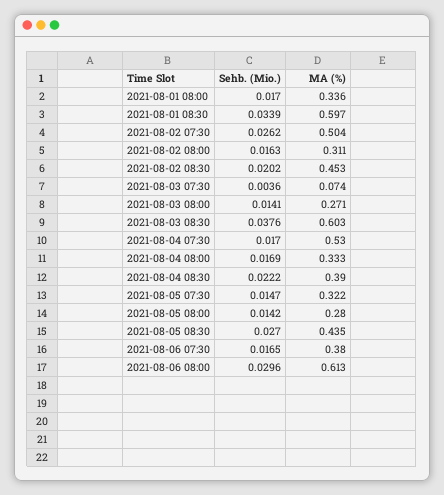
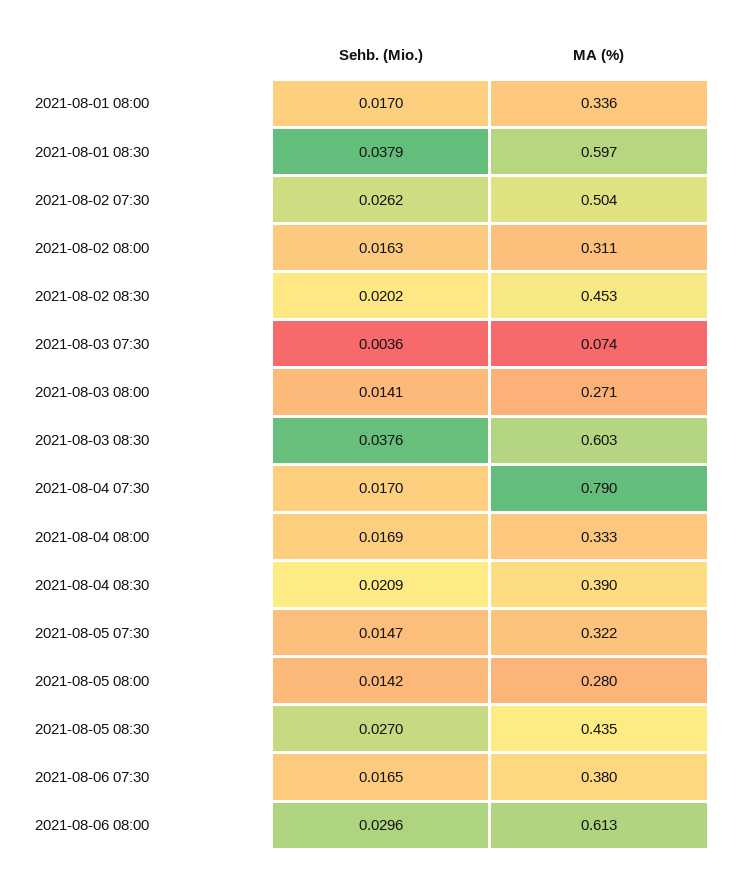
  {
    "Sehb. (Mio.)": {
      "2021-08-01 08:00": 0.017,
-     "2021-08-01 08:30": 0.0339,
+     "2021-08-01 08:30": 0.0379,
      "2021-08-02 07:30": 0.0262,
      "2021-08-02 08:00": 0.0163,
      "2021-08-02 08:30": 0.0202,
      "2021-08-03 07:30": 0.0036,
      "2021-08-03 08:00": 0.0141,
      "2021-08-03 08:30": 0.0376,
      "2021-08-04 07:30": 0.017,
      "2021-08-04 08:00": 0.0169,
-     "2021-08-04 08:30": 0.0222,
+     "2021-08-04 08:30": 0.0209,
      "2021-08-05 07:30": 0.0147,
      "2021-08-05 08:00": 0.0142,
      "2021-08-05 08:30": 0.027,
      "2021-08-06 07:30": 0.0165,
      "2021-08-06 08:00": 0.0296
    },
    "MA (%)": {
      "2021-08-01 08:00": 0.336,
      "2021-08-01 08:30": 0.597,
      "2021-08-02 07:30": 0.504,
      "2021-08-02 08:00": 0.311,
      "2021-08-02 08:30": 0.453,
      "2021-08-03 07:30": 0.074,
      "2021-08-03 08:00": 0.271,
      "2021-08-03 08:30": 0.603,
-     "2021-08-04 07:30": 0.53,
+     "2021-08-04 07:30": 0.79,
      "2021-08-04 08:00": 0.333,
      "2021-08-04 08:30": 0.39,
      "2021-08-05 07:30": 0.322,
      "2021-08-05 08:00": 0.28,
      "2021-08-05 08:30": 0.435,
      "2021-08-06 07:30": 0.38,
      "2021-08-06 08:00": 0.613
    }
  }

